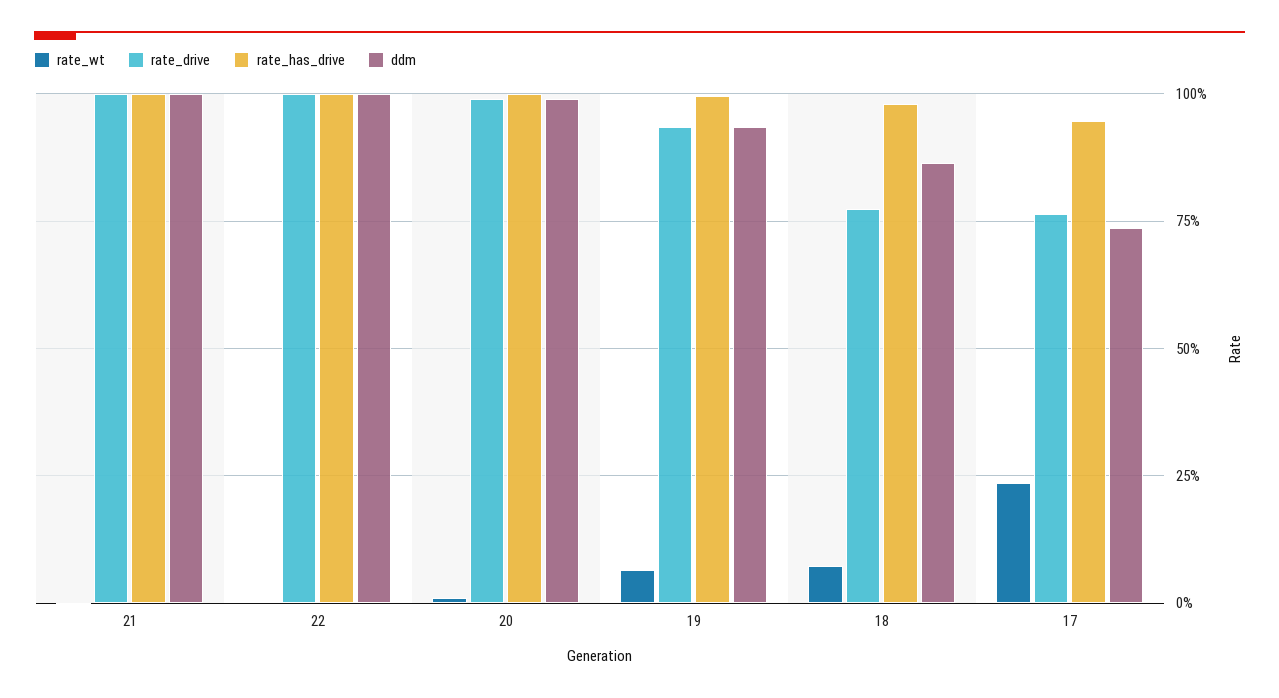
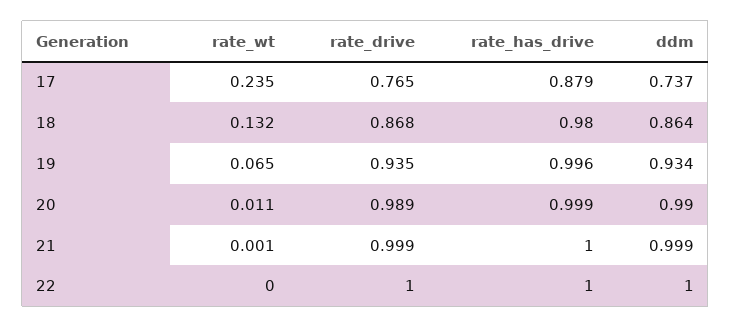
  {
    "rate_wt": {
      "21": 0.001,
      "22": 0,
      "20": 0.011,
      "19": 0.065,
-     "18": 0.075,
+     "18": 0.132,
      "17": 0.235
    },
    "rate_drive": {
      "21": 0.999,
      "22": 1,
      "20": 0.989,
      "19": 0.935,
-     "18": 0.775,
+     "18": 0.868,
      "17": 0.765
    },
    "rate_has_drive": {
      "21": 1,
      "22": 1,
      "20": 0.999,
      "19": 0.996,
      "18": 0.98,
-     "17": 0.95
+     "17": 0.879
    },
    "ddm": {
      "21": 0.999,
      "22": 1,
      "20": 0.99,
      "19": 0.934,
      "18": 0.864,
      "17": 0.737
    }
  }

